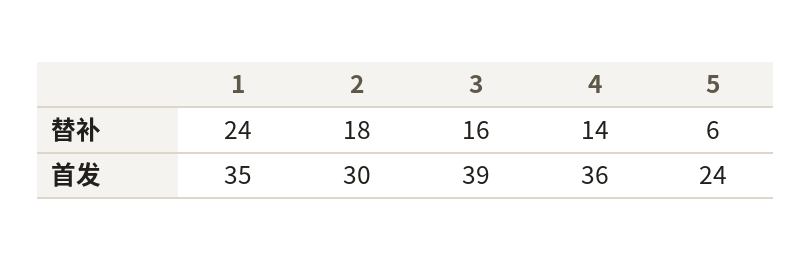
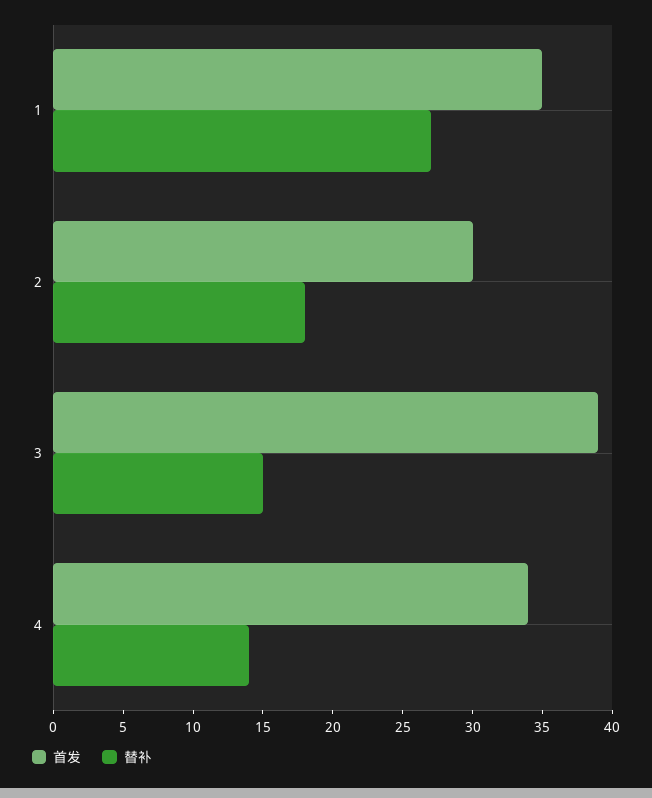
  {
    "替补": {
-     "1": 24,
+     "1": 27,
      "2": 18,
-     "3": 16,
+     "3": 15,
-     "4": 14,
+     "4": 14
-     "5": 6
    },
    "首发": {
      "1": 35,
      "2": 30,
      "3": 39,
-     "4": 36,
+     "4": 34
-     "5": 24
    }
  }

